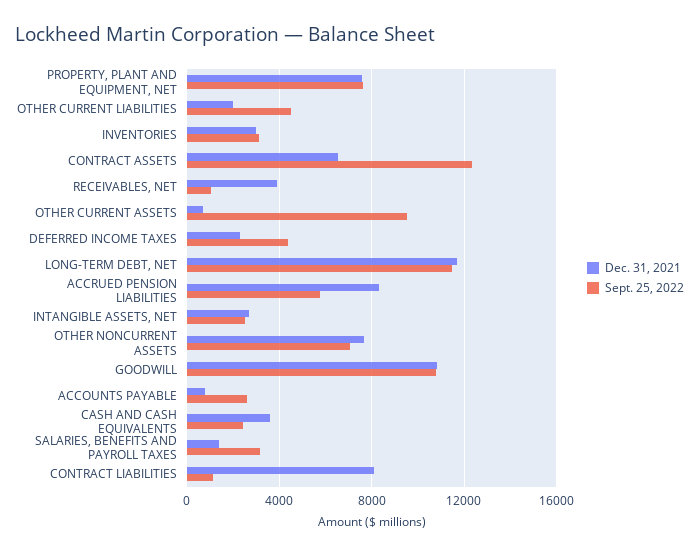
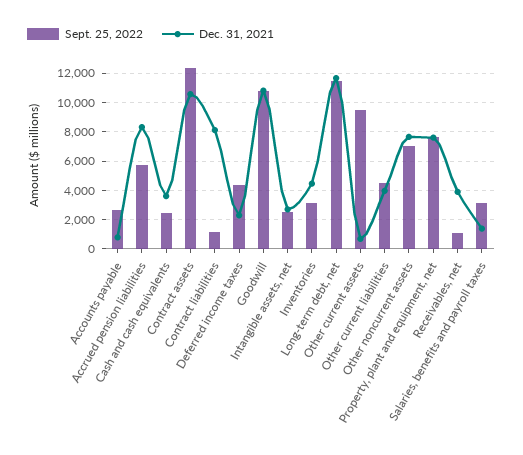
  {
    "Dec. 31, 2021": {
      "PROPERTY, PLANT AND EQUIPMENT, NET": 7500,
-     "OTHER CURRENT LIABILITIES": 2000,
+     "OTHER CURRENT LIABILITIES": 4000,
-     "INVENTORIES": 3000,
+     "INVENTORIES": 4500,
-     "CONTRACT ASSETS": 6500,
+     "CONTRACT ASSETS": 10500,
      "RECEIVABLES, NET": 4000,
      "OTHER CURRENT ASSETS": 500,
      "DEFERRED INCOME TAXES": 2500,
      "LONG-TERM DEBT, NET": 11500,
      "ACCRUED PENSION LIABILITIES": 8500,
      "INTANGIBLE ASSETS, NET": 2500,
      "OTHER NONCURRENT ASSETS": 7500,
      "GOODWILL": 11000,
      "ACCOUNTS PAYABLE": 1000,
      "CASH AND CASH EQUIVALENTS": 3500,
      "SALARIES, BENEFITS AND PAYROLL TAXES": 1500,
      "CONTRACT LIABILITIES": 8000
    },
    "Sept. 25, 2022": {
      "PROPERTY, PLANT AND EQUIPMENT, NET": 7500,
      "OTHER CURRENT LIABILITIES": 4500,
      "INVENTORIES": 3000,
      "CONTRACT ASSETS": 12500,
      "RECEIVABLES, NET": 1000,
      "OTHER CURRENT ASSETS": 9500,
      "DEFERRED INCOME TAXES": 4500,
      "LONG-TERM DEBT, NET": 11500,
      "ACCRUED PENSION LIABILITIES": 5500,
      "INTANGIBLE ASSETS, NET": 2500,
      "OTHER NONCURRENT ASSETS": 7000,
      "GOODWILL": 11000,
      "ACCOUNTS PAYABLE": 2500,
      "CASH AND CASH EQUIVALENTS": 2500,
      "SALARIES, BENEFITS AND PAYROLL TAXES": 3000,
      "CONTRACT LIABILITIES": 1000
    }
  }

